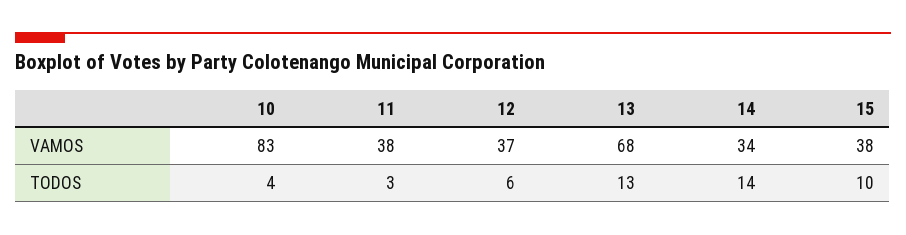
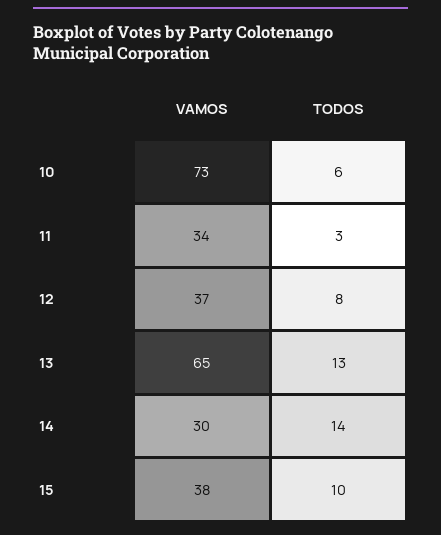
  {
    "10": {
-     "VAMOS": 83,
+     "VAMOS": 73,
-     "TODOS": 4
+     "TODOS": 6
    },
    "11": {
-     "VAMOS": 38,
+     "VAMOS": 34,
      "TODOS": 3
    },
    "12": {
      "VAMOS": 37,
-     "TODOS": 6
+     "TODOS": 8
    },
    "13": {
-     "VAMOS": 68,
+     "VAMOS": 65,
      "TODOS": 13
    },
    "14": {
-     "VAMOS": 34,
+     "VAMOS": 30,
      "TODOS": 14
    },
    "15": {
      "VAMOS": 38,
      "TODOS": 10
    }
  }

